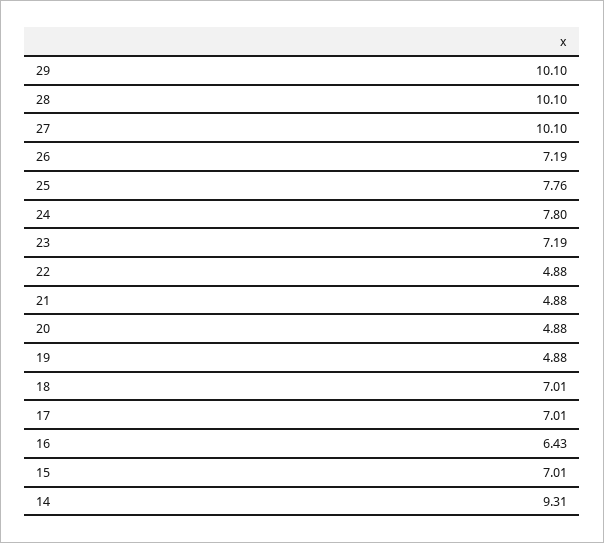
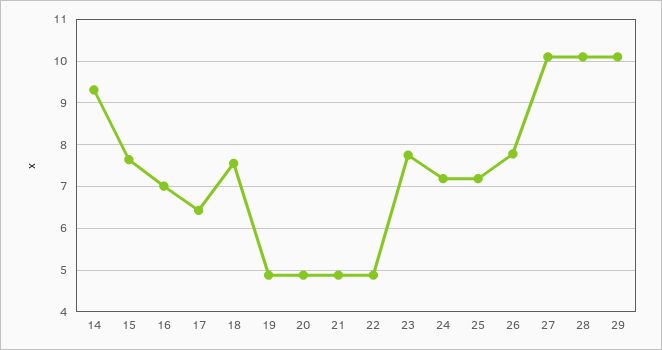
  {
    "29": 10.1,
    "28": 10.1,
    "27": 10.1,
-   "26": 7.19,
+   "26": 7.8,
-   "25": 7.76,
+   "25": 7.2,
-   "24": 7.8,
+   "24": 7.2,
-   "23": 7.19,
+   "23": 7.8,
    "22": 4.88,
    "21": 4.88,
    "20": 4.88,
    "19": 4.88,
-   "18": 7.01,
+   "18": 7.6,
-   "17": 7.01,
+   "17": 6.4,
-   "16": 6.43,
+   "16": 7,
-   "15": 7.01,
+   "15": 7.6,
    "14": 9.31
  }

